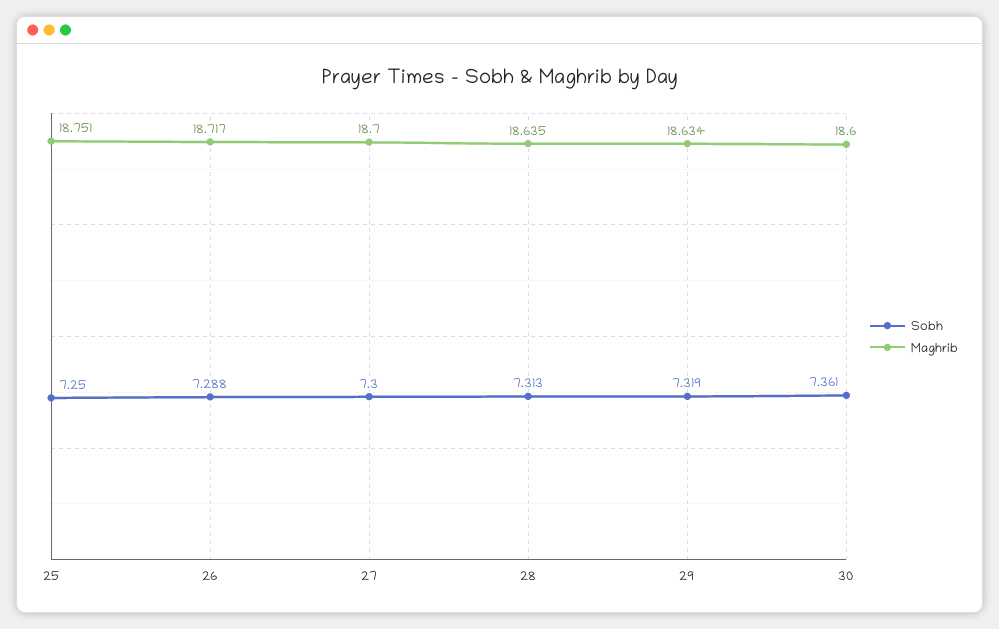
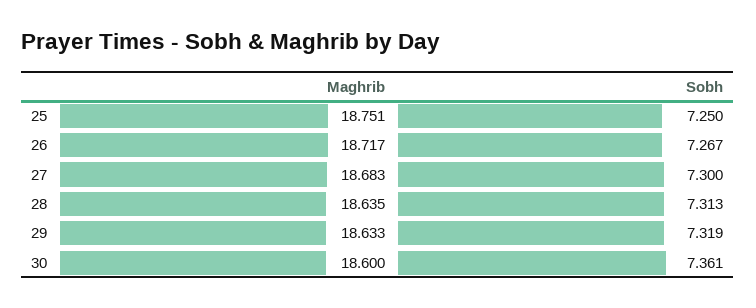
  {
    "Sobh": {
      "25": 7.25,
-     "26": 7.288,
+     "26": 7.267,
      "27": 7.3,
      "28": 7.313,
      "29": 7.319,
      "30": 7.361
    },
    "Maghrib": {
      "25": 18.751,
      "26": 18.717,
-     "27": 18.7,
+     "27": 18.683,
      "28": 18.635,
-     "29": 18.634,
+     "29": 18.633,
      "30": 18.6
    }
  }

